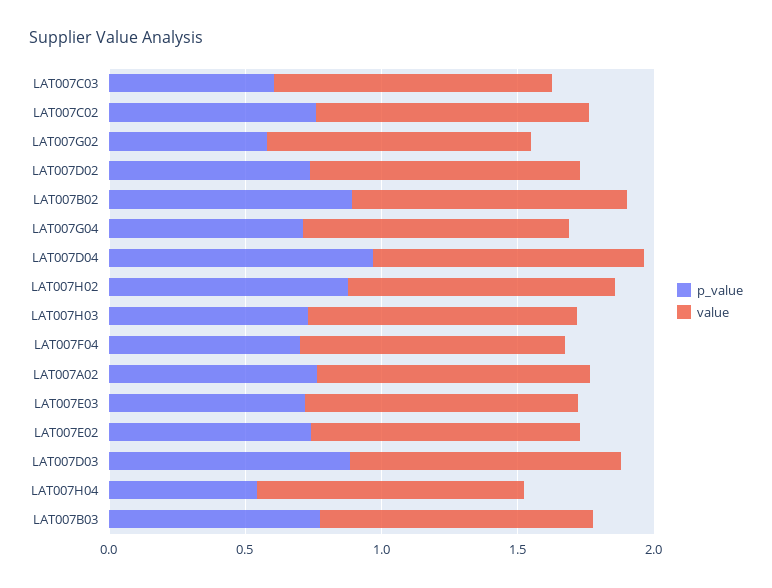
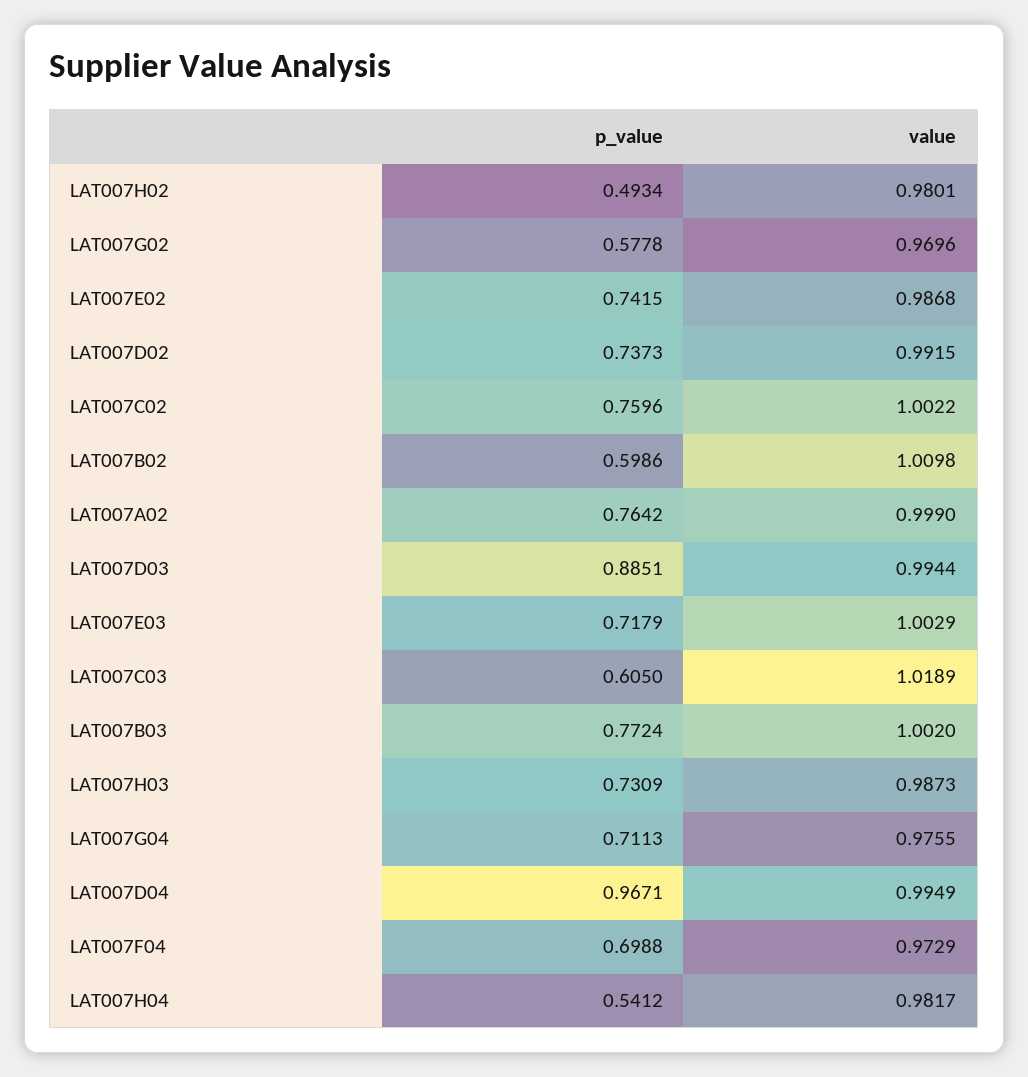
  {
    "p_value": {
      "LAT007C03": 0.605,
      "LAT007C02": 0.7596,
      "LAT007G02": 0.5778,
      "LAT007D02": 0.7373,
-     "LAT007B02": 0.9,
+     "LAT007B02": 0.5986,
      "LAT007G04": 0.7113,
      "LAT007D04": 0.9671,
-     "LAT007H02": 0.9,
+     "LAT007H02": 0.4934,
      "LAT007H03": 0.7309,
      "LAT007F04": 0.6988,
      "LAT007A02": 0.7642,
      "LAT007E03": 0.7179,
      "LAT007E02": 0.7415,
      "LAT007D03": 0.8851,
      "LAT007H04": 0.5412,
      "LAT007B03": 0.7724
    },
    "value": {
      "LAT007C03": 1.0189,
      "LAT007C02": 1.0022,
      "LAT007G02": 0.9696,
      "LAT007D02": 0.9915,
      "LAT007B02": 1.0098,
      "LAT007G04": 0.9755,
      "LAT007D04": 0.9949,
      "LAT007H02": 0.9801,
      "LAT007H03": 0.9873,
      "LAT007F04": 0.9729,
      "LAT007A02": 0.999,
      "LAT007E03": 1.0029,
      "LAT007E02": 0.9868,
      "LAT007D03": 0.9944,
      "LAT007H04": 0.9817,
      "LAT007B03": 1.002
    }
  }

